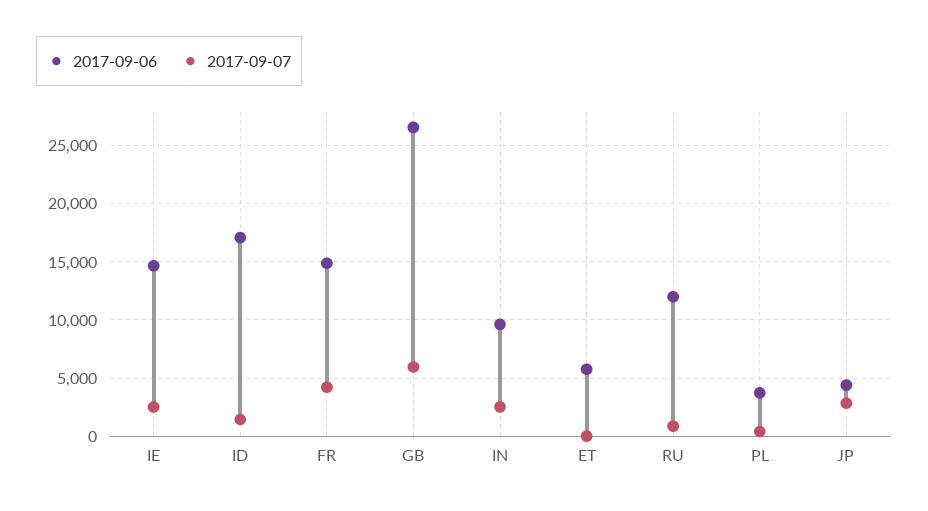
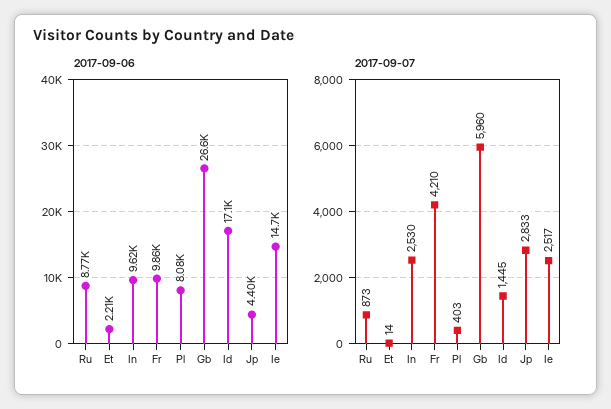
  {
    "2017-09-06": {
      "IE": 14700,
      "ID": 17100,
-     "FR": 15000,
+     "FR": 9860,
      "GB": 26600,
      "IN": 9620,
-     "ET": 6000,
+     "ET": 2210,
-     "RU": 12000,
+     "RU": 8770,
-     "PL": 4000,
+     "PL": 8080,
      "JP": 4400
    },
    "2017-09-07": {
      "IE": 2517,
      "ID": 1445,
      "FR": 4210,
      "GB": 5960,
      "IN": 2530,
      "ET": 14,
      "RU": 873,
      "PL": 403,
      "JP": 2833
    }
  }

